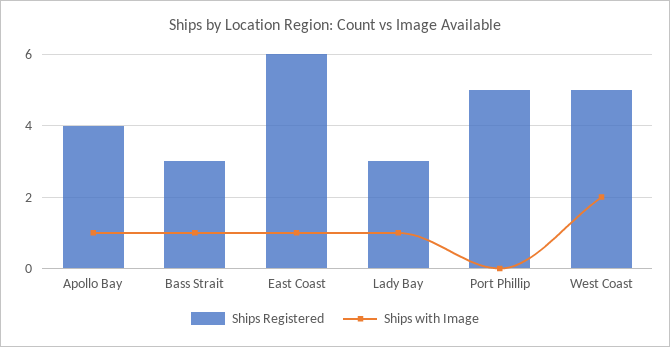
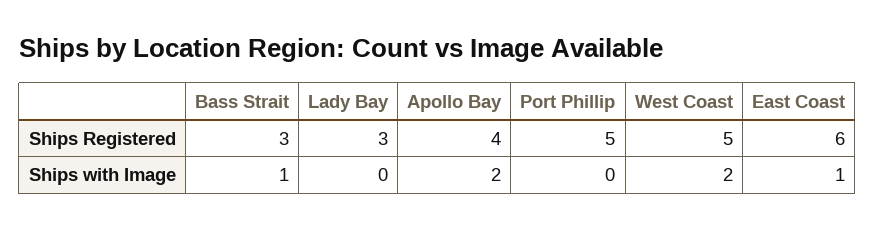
  {
    "Ships Registered": {
      "Apollo Bay": 4,
      "Bass Strait": 3,
      "East Coast": 6,
      "Lady Bay": 3,
      "Port Phillip": 5,
      "West Coast": 5
    },
    "Ships with Image": {
-     "Apollo Bay": 1,
+     "Apollo Bay": 2,
      "Bass Strait": 1,
      "East Coast": 1,
-     "Lady Bay": 1,
+     "Lady Bay": 0,
      "Port Phillip": 0,
      "West Coast": 2
    }
  }

